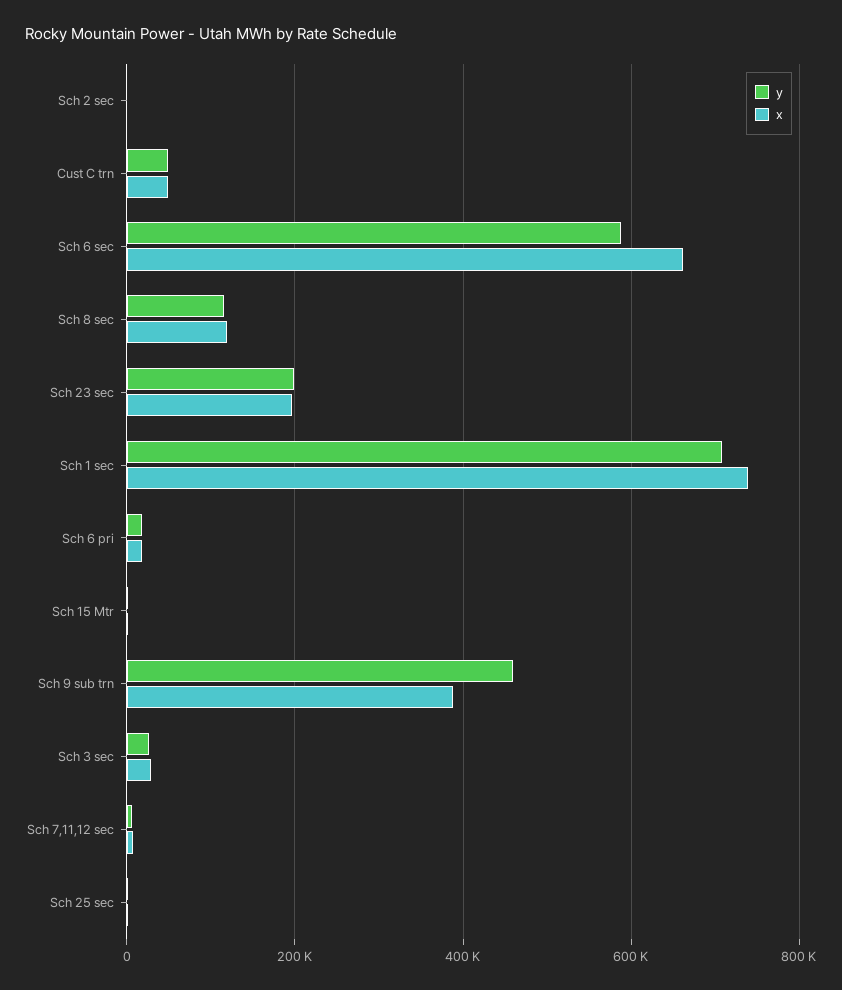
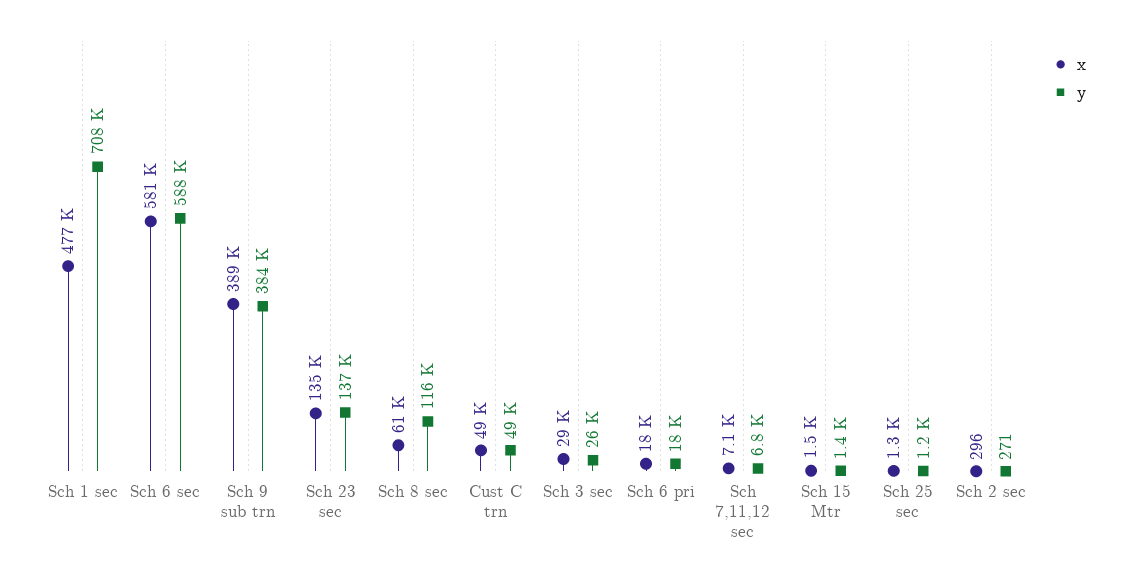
  {
    "y": {
      "Sch 2 sec": 271,
      "Cust C trn": 49000,
      "Sch 6 sec": 588000,
      "Sch 8 sec": 116000,
-     "Sch 23 sec": 200000,
+     "Sch 23 sec": 137000,
      "Sch 1 sec": 708000,
      "Sch 6 pri": 18000,
      "Sch 15 Mtr": 1400,
-     "Sch 9 sub trn": 460000,
+     "Sch 9 sub trn": 384000,
      "Sch 3 sec": 26000,
      "Sch 7,11,12 sec": 6800,
      "Sch 25 sec": 1200
    },
    "x": {
      "Sch 2 sec": 296,
      "Cust C trn": 49000,
-     "Sch 6 sec": 660000,
+     "Sch 6 sec": 581000,
-     "Sch 8 sec": 120000,
+     "Sch 8 sec": 61000,
-     "Sch 23 sec": 200000,
+     "Sch 23 sec": 135000,
-     "Sch 1 sec": 740000,
+     "Sch 1 sec": 477000,
      "Sch 6 pri": 18000,
      "Sch 15 Mtr": 1500,
      "Sch 9 sub trn": 389000,
      "Sch 3 sec": 29000,
      "Sch 7,11,12 sec": 7100,
      "Sch 25 sec": 1300
    }
  }

